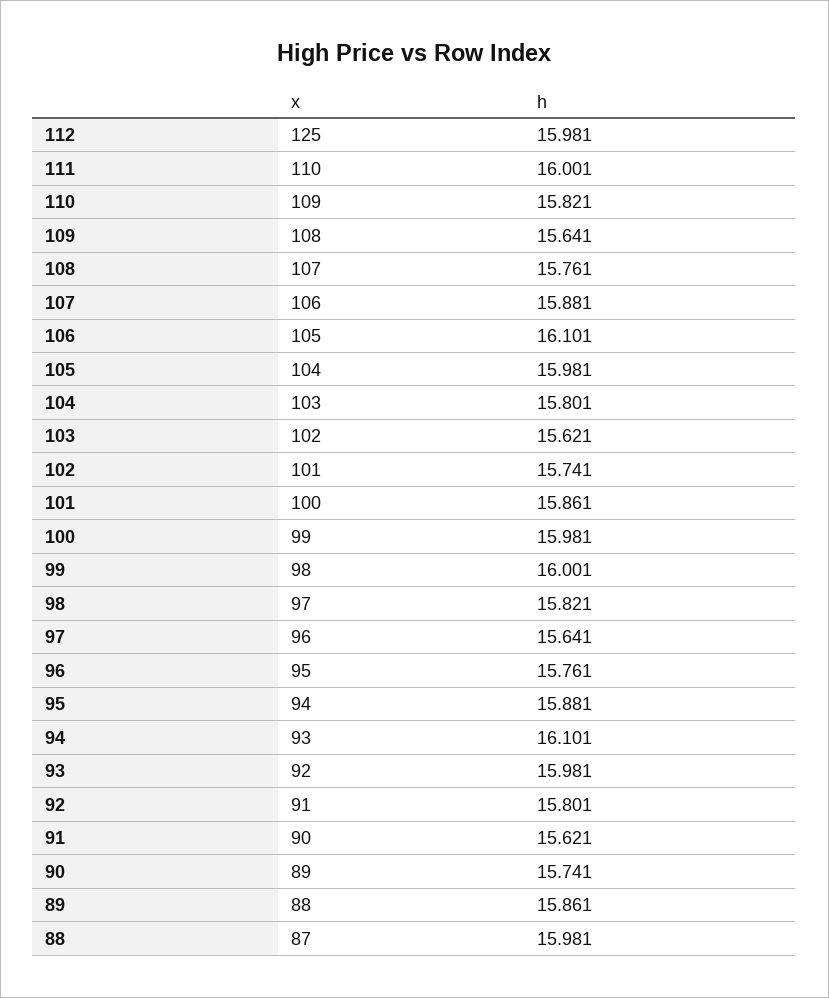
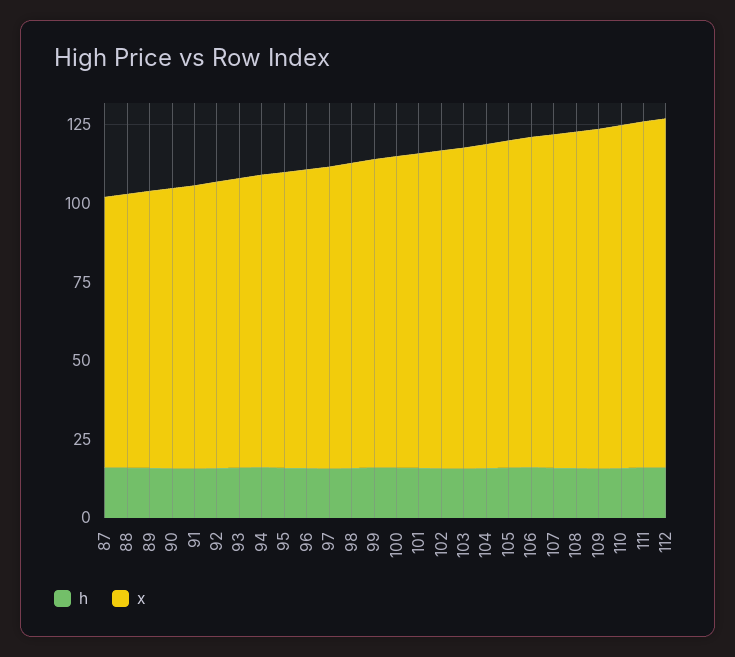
  {
    "x": {
-     "112": 125,
+     "112": 110,
      "111": 110,
      "110": 109,
      "109": 108,
      "108": 107,
      "107": 106,
      "106": 105,
      "105": 104,
      "104": 103,
      "103": 102,
      "102": 101,
      "101": 100,
      "100": 99,
      "99": 98,
      "98": 97,
      "97": 96,
      "96": 95,
      "95": 94,
      "94": 93,
      "93": 92,
      "92": 91,
      "91": 90,
      "90": 89,
      "89": 88,
-     "88": 87
+     "88": 87,
+     "87": 85
    },
    "h": {
      "112": 15.981,
      "111": 16.001,
      "110": 15.821,
      "109": 15.641,
      "108": 15.761,
      "107": 15.881,
      "106": 16.101,
      "105": 15.981,
      "104": 15.801,
      "103": 15.621,
      "102": 15.741,
      "101": 15.861,
      "100": 15.981,
      "99": 16.001,
      "98": 15.821,
      "97": 15.641,
      "96": 15.761,
      "95": 15.881,
      "94": 16.101,
      "93": 15.981,
      "92": 15.801,
      "91": 15.621,
      "90": 15.741,
      "89": 15.861,
-     "88": 15.981
+     "88": 15.981,
+     "87": 15
    }
  }

